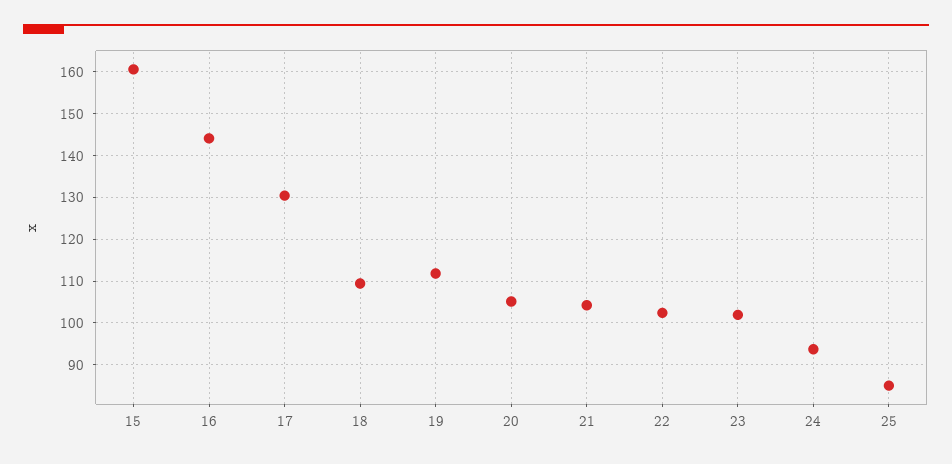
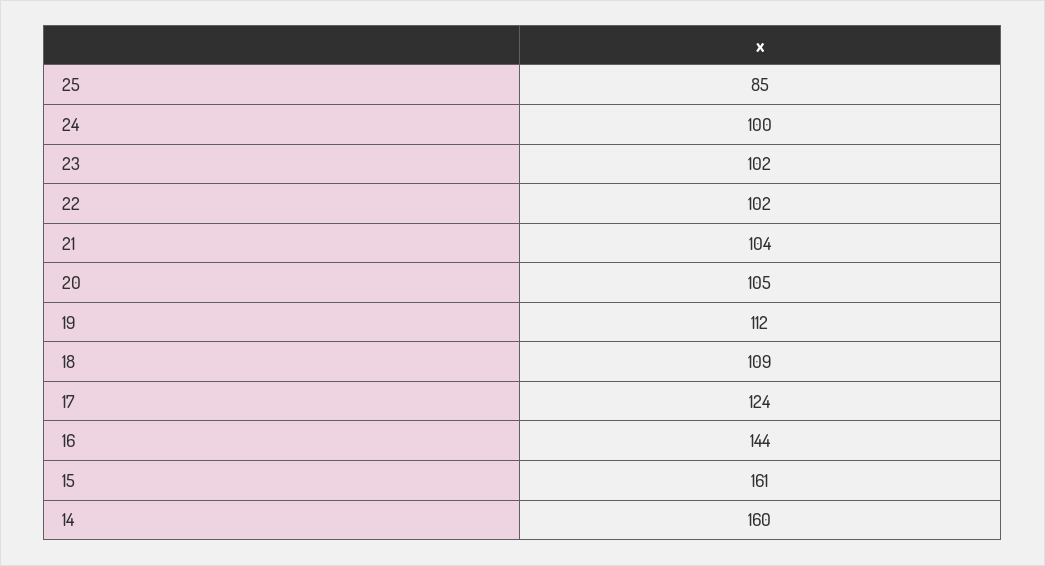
  {
    "15": 161,
    "16": 144,
-   "17": 130,
+   "17": 124,
    "18": 109,
    "19": 112,
    "20": 105,
    "21": 104,
    "22": 102,
    "23": 102,
-   "24": 94,
+   "24": 100,
-   "25": 85
+   "25": 85,
+   "14": 160
  }

